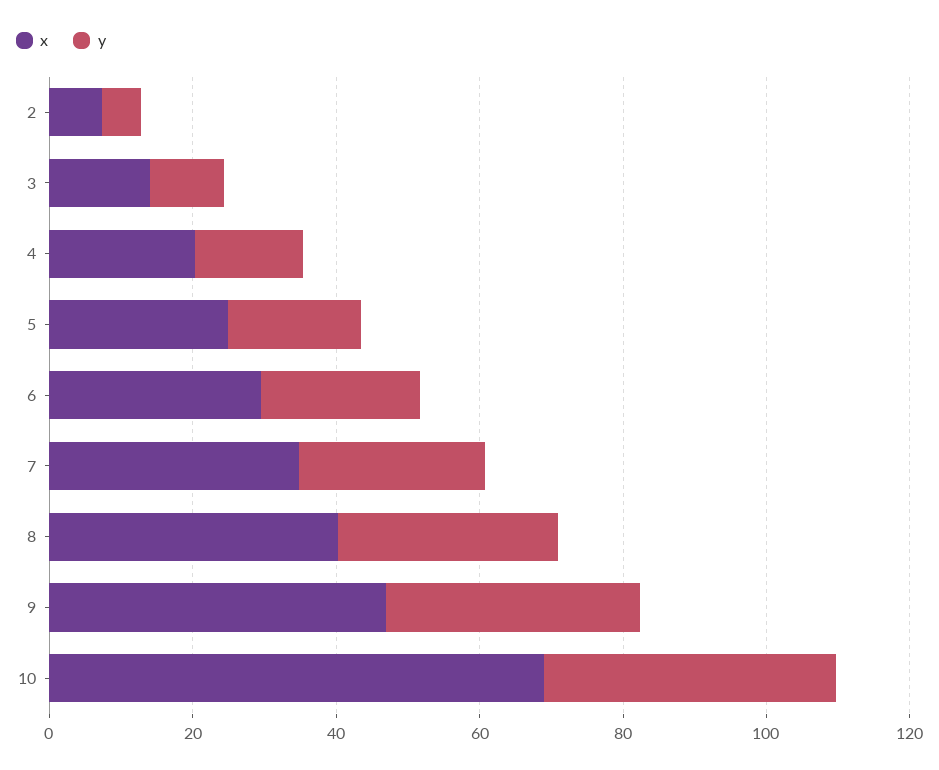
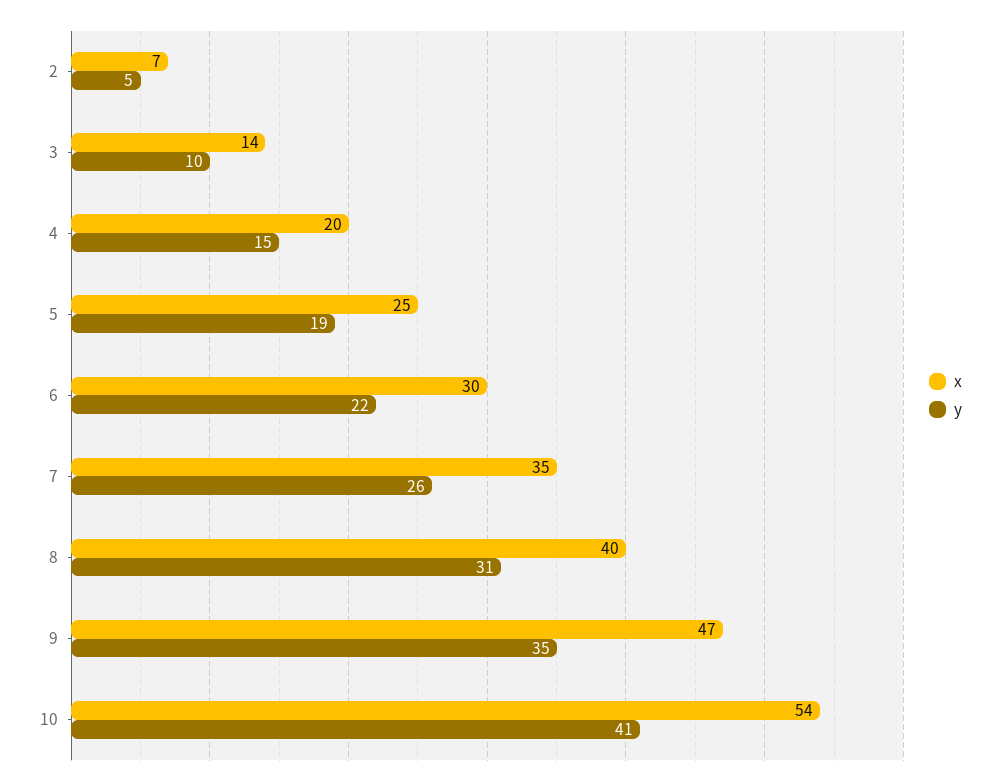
  {
    "x": {
      "2": 7,
      "3": 14,
      "4": 20,
      "5": 25,
      "6": 30,
      "7": 35,
      "8": 40,
      "9": 47,
-     "10": 70
+     "10": 54
    },
    "y": {
      "2": 5,
      "3": 10,
      "4": 15,
      "5": 19,
      "6": 22,
      "7": 26,
      "8": 31,
      "9": 35,
      "10": 41
    }
  }

